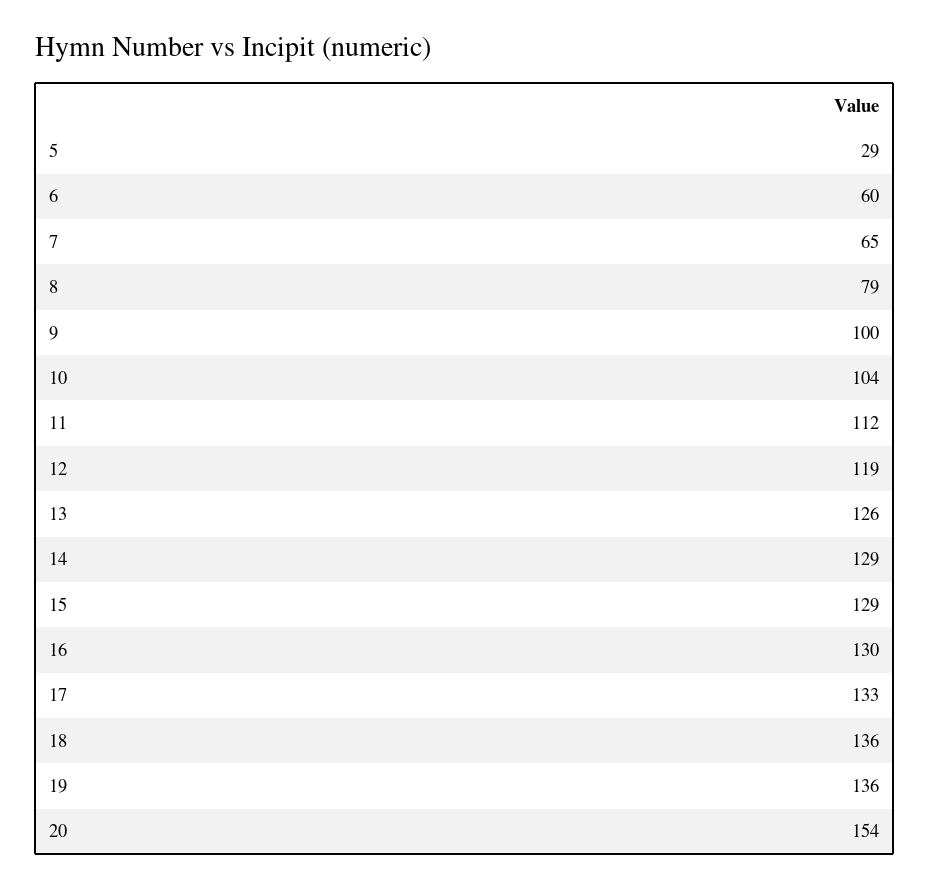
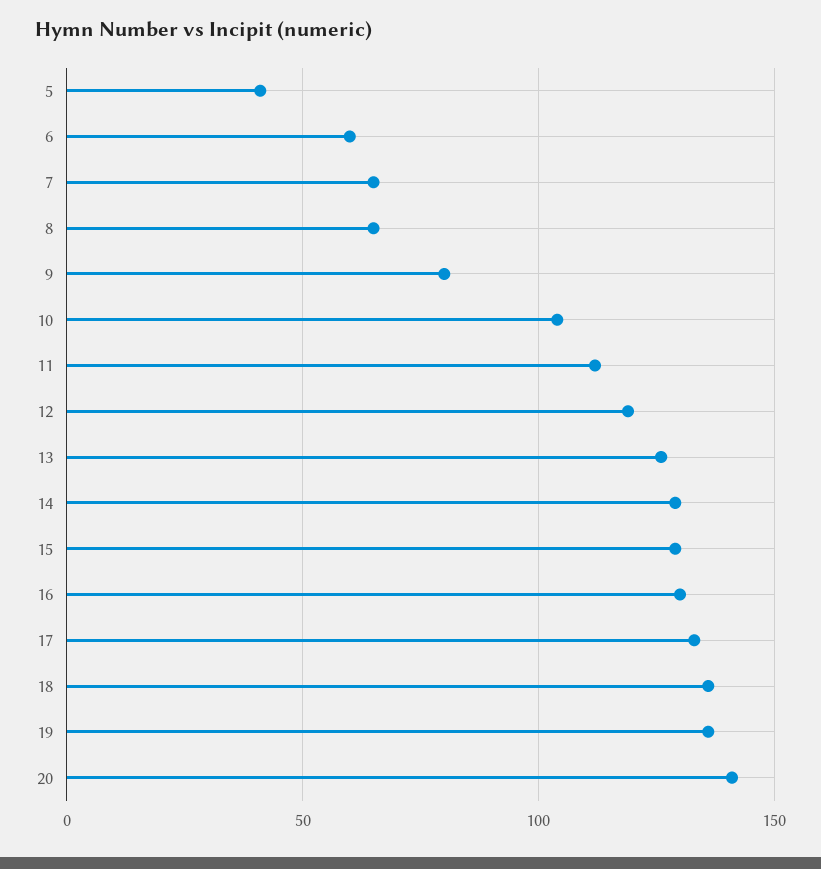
  {
-   "5": 29,
+   "5": 40,
    "6": 60,
    "7": 65,
-   "8": 79,
+   "8": 65,
-   "9": 100,
+   "9": 80,
    "10": 104,
    "11": 112,
    "12": 119,
    "13": 126,
    "14": 129,
    "15": 129,
    "16": 130,
    "17": 133,
    "18": 136,
    "19": 136,
-   "20": 154
+   "20": 140
  }

